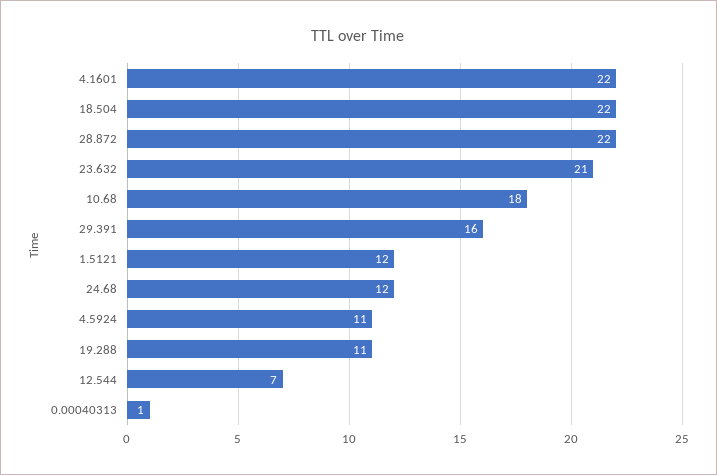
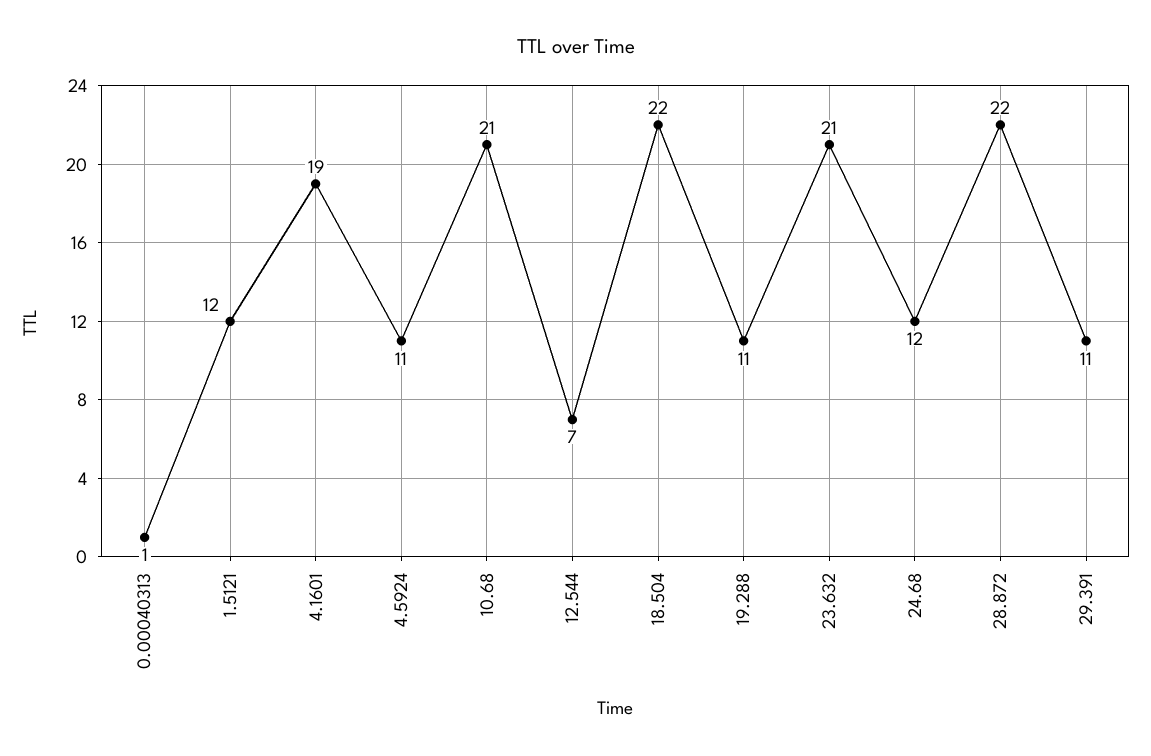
  {
-   "4.1601": 22,
+   "4.1601": 19,
    "18.504": 22,
    "28.872": 22,
    "23.632": 21,
-   "10.68": 18,
+   "10.68": 21,
-   "29.391": 16,
+   "29.391": 11,
    "1.5121": 12,
    "24.68": 12,
    "4.5924": 11,
    "19.288": 11,
    "12.544": 7,
    "0.00040313": 1
  }

